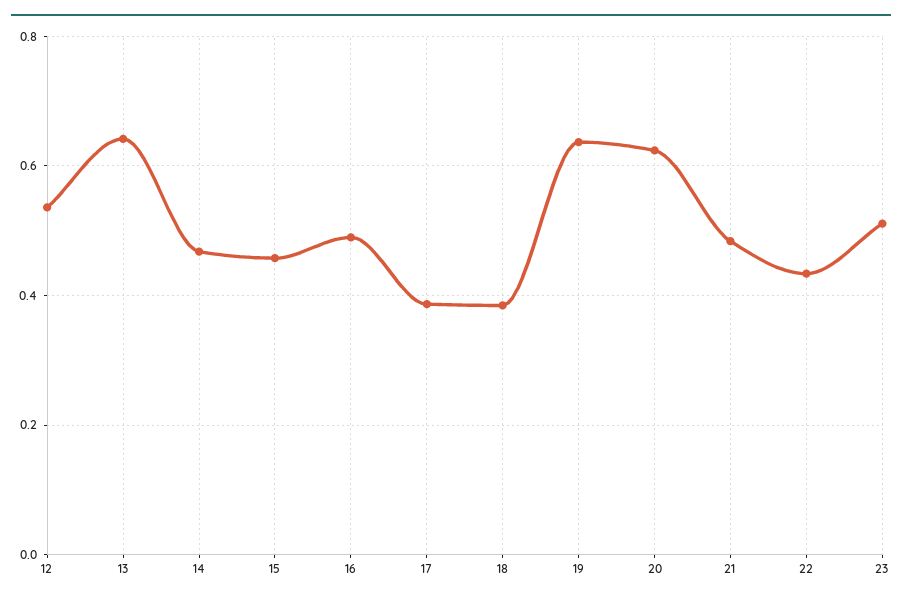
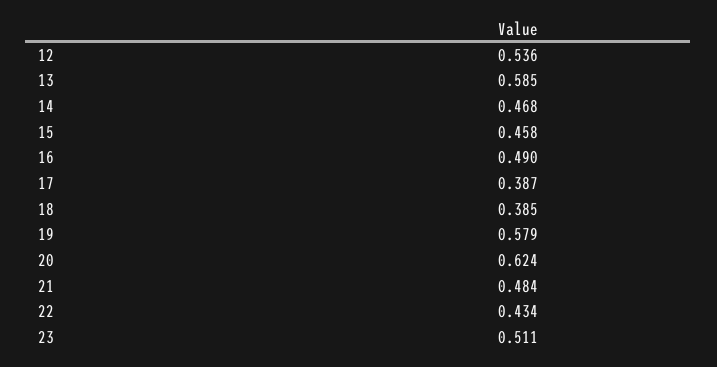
  {
    "12": 0.536,
-   "13": 0.64,
+   "13": 0.585,
    "14": 0.468,
    "15": 0.458,
    "16": 0.49,
    "17": 0.387,
    "18": 0.385,
-   "19": 0.64,
+   "19": 0.579,
    "20": 0.624,
    "21": 0.484,
    "22": 0.434,
    "23": 0.511
  }

